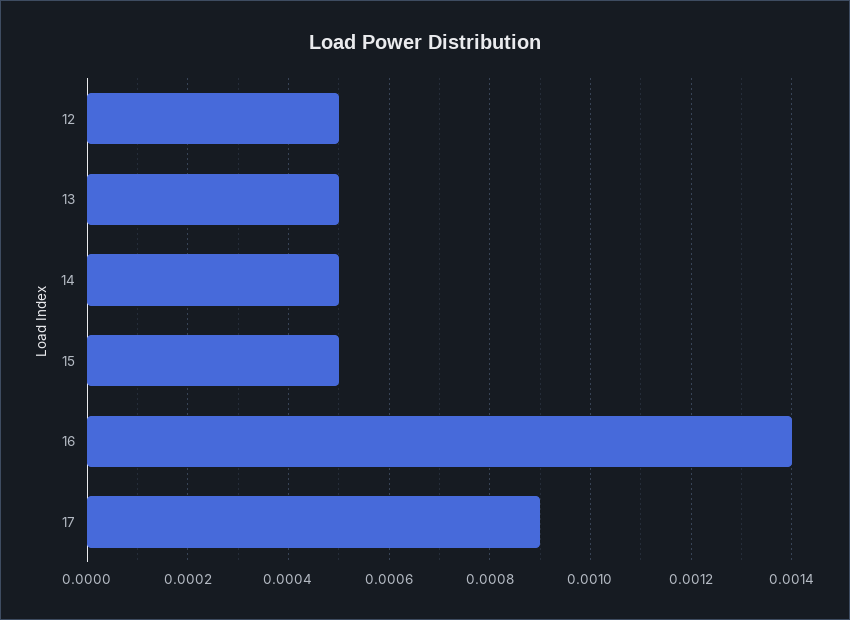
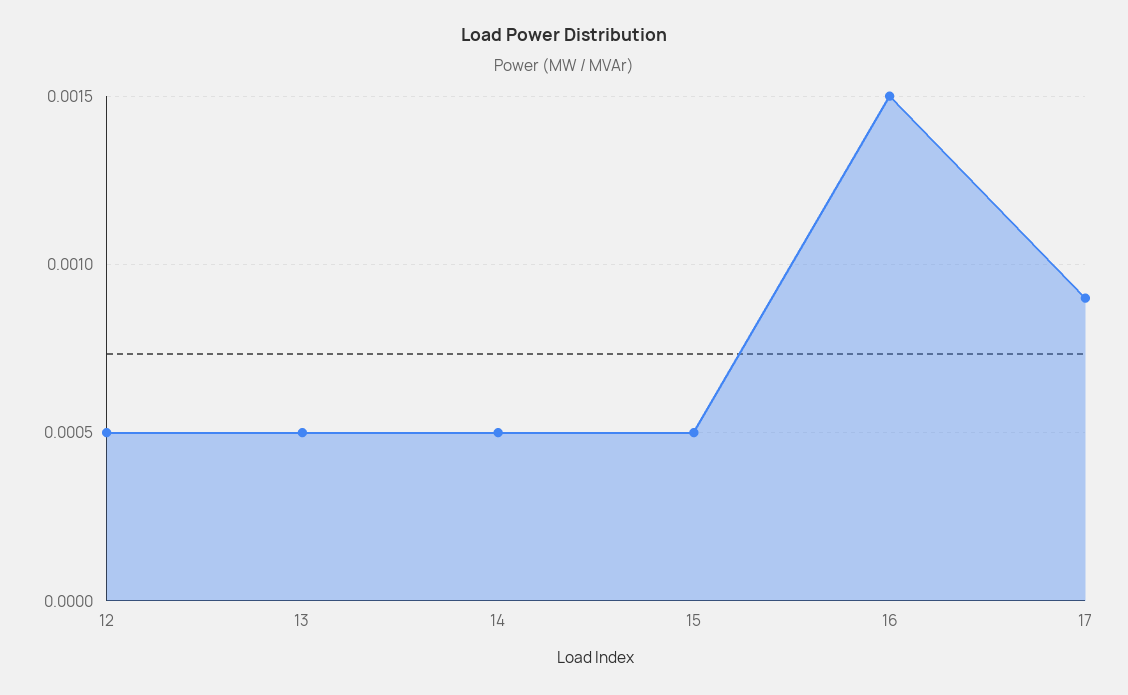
  {
    "12": 0.0005,
    "13": 0.0005,
    "14": 0.0005,
    "15": 0.0005,
-   "16": 0.0014,
+   "16": 0.0015,
    "17": 0.0009
  }

